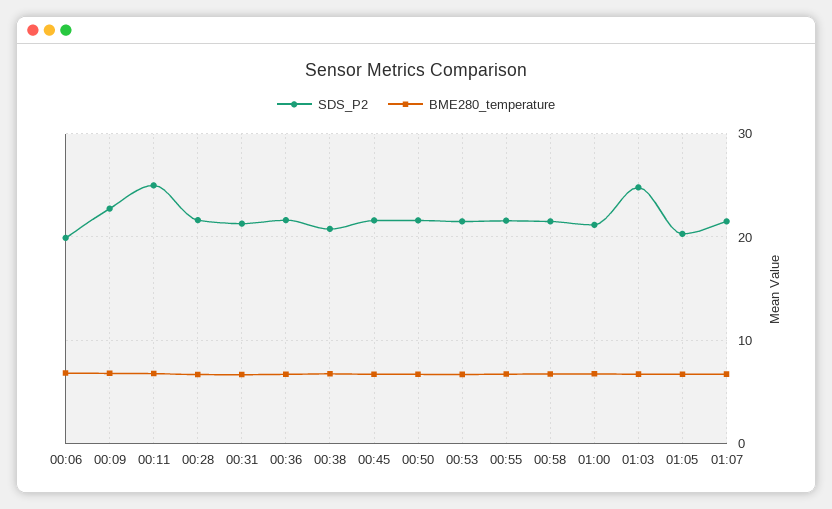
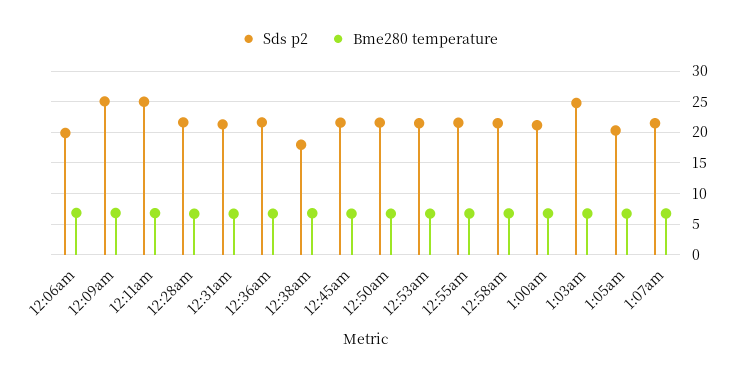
  {
    "SDS_P2": {
      "00:06": 20,
-     "00:09": 23,
+     "00:09": 25,
      "00:11": 25,
      "00:28": 22,
      "00:31": 21,
      "00:36": 22,
-     "00:38": 21,
+     "00:38": 18,
      "00:45": 22,
      "00:50": 22,
      "00:53": 22,
      "00:55": 22,
      "00:58": 22,
      "01:00": 21,
      "01:03": 25,
      "01:05": 20,
      "01:07": 22
    },
    "BME280_temperature": {
      "00:06": 7,
      "00:09": 7,
      "00:11": 7,
      "00:28": 7,
      "00:31": 7,
      "00:36": 7,
      "00:38": 7,
      "00:45": 7,
      "00:50": 7,
      "00:53": 7,
      "00:55": 7,
      "00:58": 7,
      "01:00": 7,
      "01:03": 7,
      "01:05": 7,
      "01:07": 7
    }
  }

